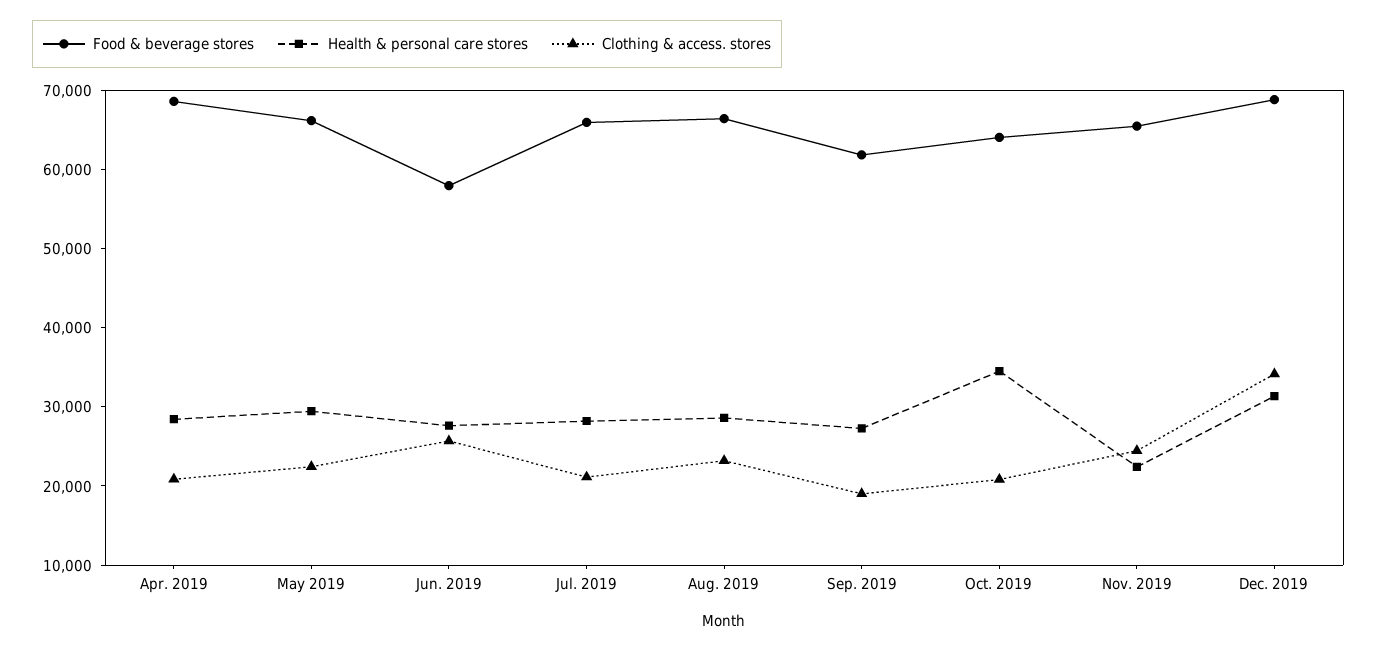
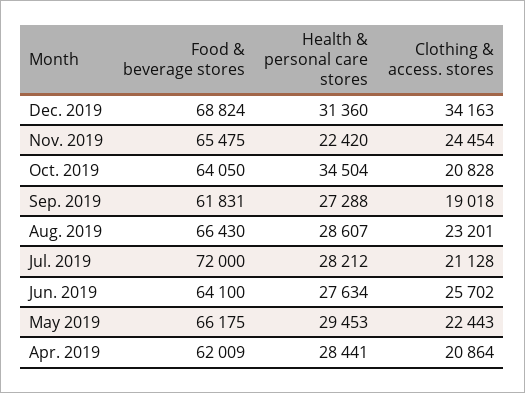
  {
    "Food & beverage stores": {
-     "Apr. 2019": 68000,
+     "Apr. 2019": 62009,
      "May 2019": 66175,
-     "Jun. 2019": 58000,
+     "Jun. 2019": 64100,
-     "Jul. 2019": 66000,
+     "Jul. 2019": 72000,
      "Aug. 2019": 66430,
      "Sep. 2019": 61831,
      "Oct. 2019": 64050,
      "Nov. 2019": 65475,
      "Dec. 2019": 68824
    },
    "Health & personal care stores": {
      "Apr. 2019": 28441,
      "May 2019": 29453,
      "Jun. 2019": 27634,
      "Jul. 2019": 28212,
      "Aug. 2019": 28607,
      "Sep. 2019": 27288,
      "Oct. 2019": 34504,
      "Nov. 2019": 22420,
      "Dec. 2019": 31360
    },
    "Clothing & access. stores": {
      "Apr. 2019": 20864,
      "May 2019": 22443,
      "Jun. 2019": 25702,
      "Jul. 2019": 21128,
      "Aug. 2019": 23201,
      "Sep. 2019": 19018,
      "Oct. 2019": 20828,
      "Nov. 2019": 24454,
      "Dec. 2019": 34163
    }
  }

